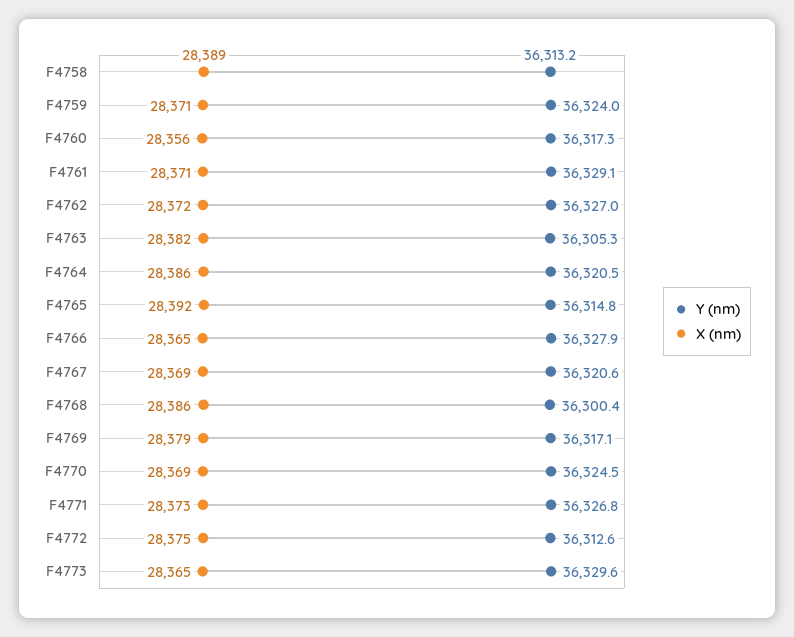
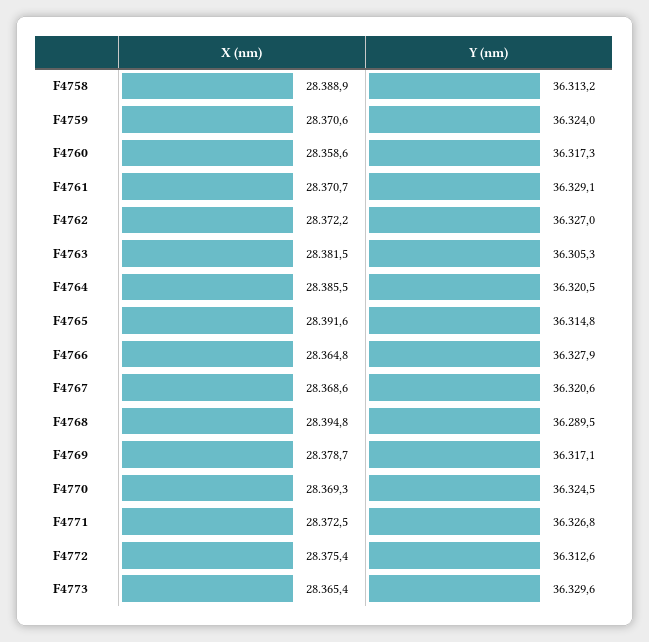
  {
    "Y (nm)": {
      "F4758": 36313.2,
      "F4759": 36324,
      "F4760": 36317.3,
      "F4761": 36329.1,
      "F4762": 36327,
      "F4763": 36305.3,
      "F4764": 36320.5,
      "F4765": 36314.8,
      "F4766": 36327.9,
      "F4767": 36320.6,
-     "F4768": 36300.4,
+     "F4768": 36289.5,
      "F4769": 36317.1,
      "F4770": 36324.5,
      "F4771": 36326.8,
      "F4772": 36312.6,
      "F4773": 36329.6
    },
    "X (nm)": {
      "F4758": 28388.9,
      "F4759": 28370.6,
-     "F4760": 28356,
+     "F4760": 28358.6,
      "F4761": 28370.7,
      "F4762": 28372.2,
      "F4763": 28381.5,
      "F4764": 28385.5,
      "F4765": 28391.6,
      "F4766": 28364.8,
      "F4767": 28368.6,
-     "F4768": 28386,
+     "F4768": 28394.8,
      "F4769": 28378.7,
      "F4770": 28369.3,
      "F4771": 28372.5,
      "F4772": 28375.4,
      "F4773": 28365.4
    }
  }

